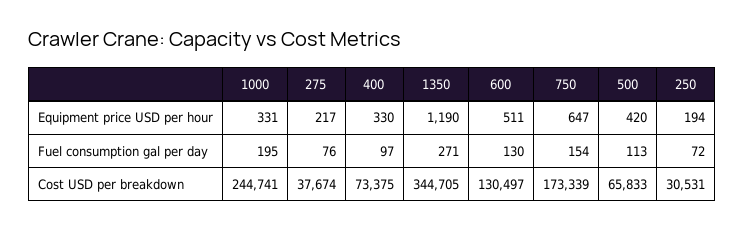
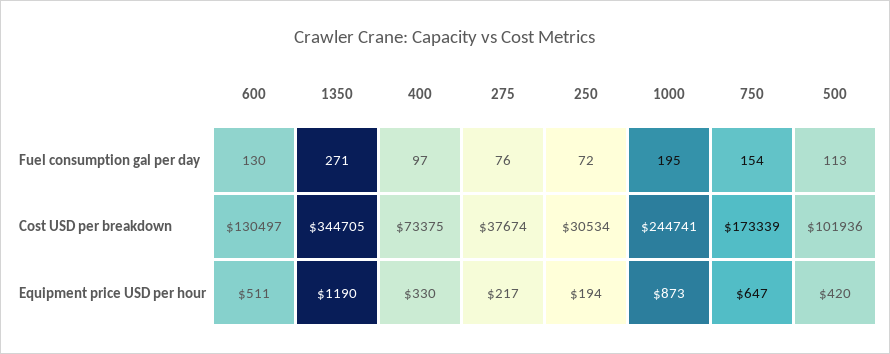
  {
    "1000": {
-     "Equipment price USD per hour": 331,
+     "Equipment price USD per hour": 873,
      "Fuel consumption gal per day": 195,
      "Cost USD per breakdown": 244741
    },
    "275": {
      "Equipment price USD per hour": 217,
      "Fuel consumption gal per day": 76,
      "Cost USD per breakdown": 37674
    },
    "400": {
      "Equipment price USD per hour": 330,
      "Fuel consumption gal per day": 97,
      "Cost USD per breakdown": 73375
    },
    "1350": {
      "Equipment price USD per hour": 1190,
      "Fuel consumption gal per day": 271,
      "Cost USD per breakdown": 344705
    },
    "600": {
      "Equipment price USD per hour": 511,
      "Fuel consumption gal per day": 130,
      "Cost USD per breakdown": 130497
    },
    "750": {
      "Equipment price USD per hour": 647,
      "Fuel consumption gal per day": 154,
      "Cost USD per breakdown": 173339
    },
    "500": {
      "Equipment price USD per hour": 420,
      "Fuel consumption gal per day": 113,
-     "Cost USD per breakdown": 65833
+     "Cost USD per breakdown": 101936
    },
    "250": {
      "Equipment price USD per hour": 194,
      "Fuel consumption gal per day": 72,
-     "Cost USD per breakdown": 30531
+     "Cost USD per breakdown": 30534
    }
  }

